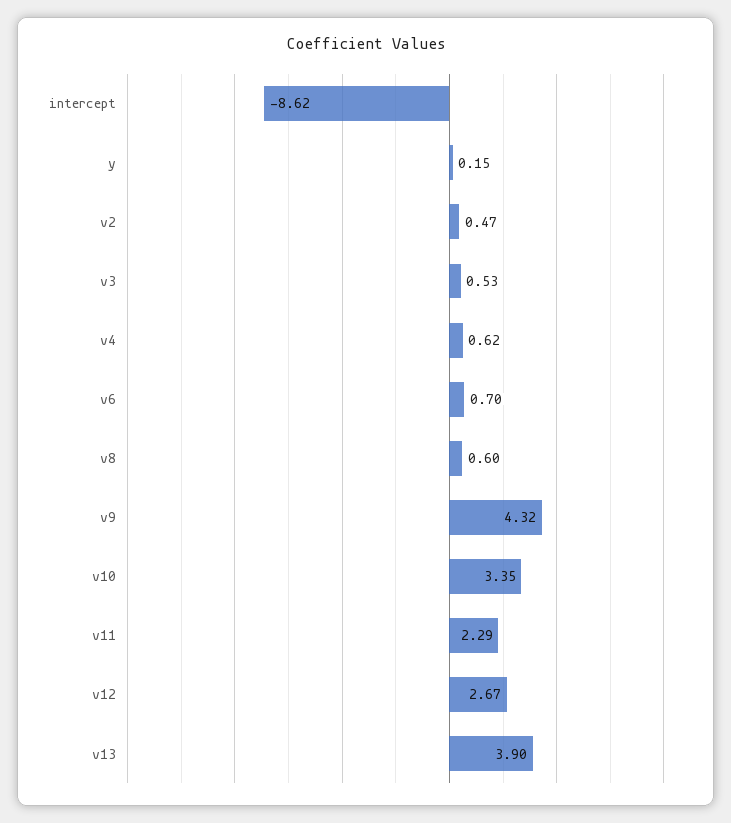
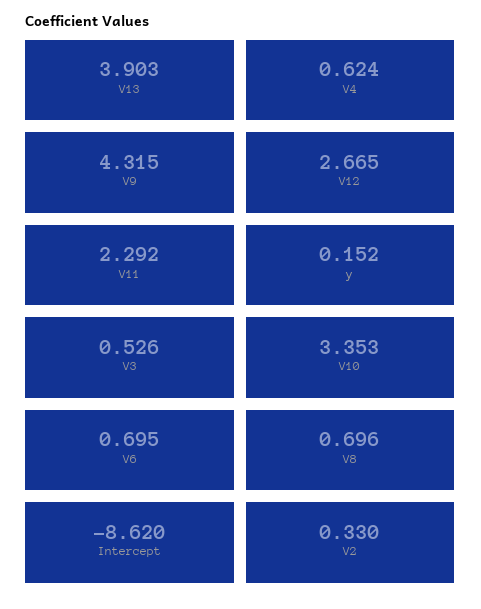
  {
    "intercept": -8.62,
    "y": 0.152,
-   "v2": 0.47,
+   "v2": 0.33,
    "v3": 0.526,
    "v4": 0.624,
    "v6": 0.695,
-   "v8": 0.6,
+   "v8": 0.696,
    "v9": 4.315,
    "v10": 3.353,
    "v11": 2.292,
    "v12": 2.665,
    "v13": 3.903
  }

